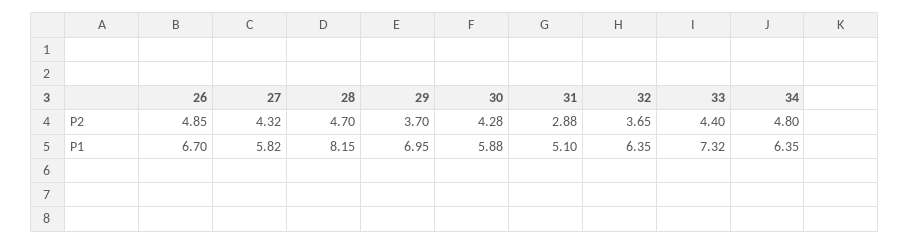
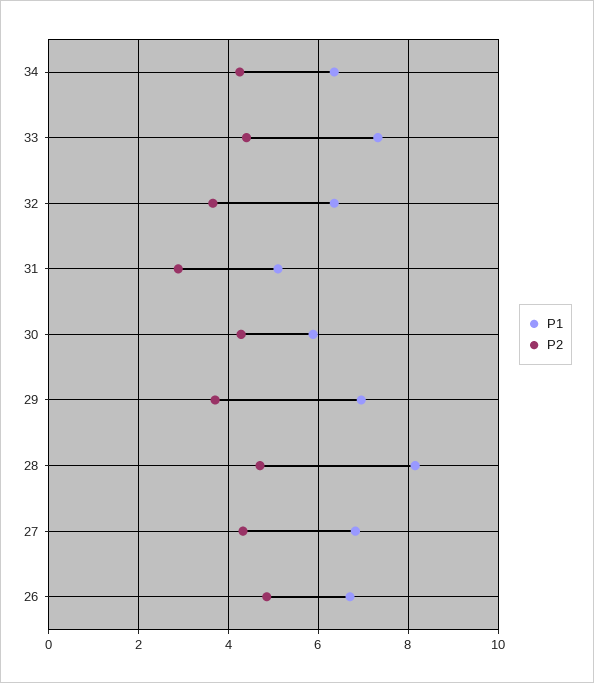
  {
    "P2": {
      "26": 4.85,
      "27": 4.32,
      "28": 4.7,
      "29": 3.7,
      "30": 4.28,
      "31": 2.88,
      "32": 3.65,
      "33": 4.4,
-     "34": 4.8
+     "34": 4.2
    },
    "P1": {
      "26": 6.7,
-     "27": 5.82,
+     "27": 6.8,
      "28": 8.15,
      "29": 6.95,
      "30": 5.88,
      "31": 5.1,
      "32": 6.35,
      "33": 7.32,
      "34": 6.35
    }
  }

